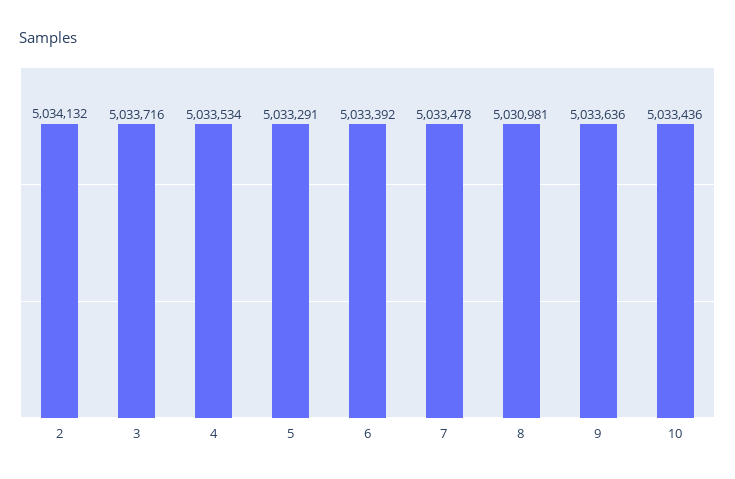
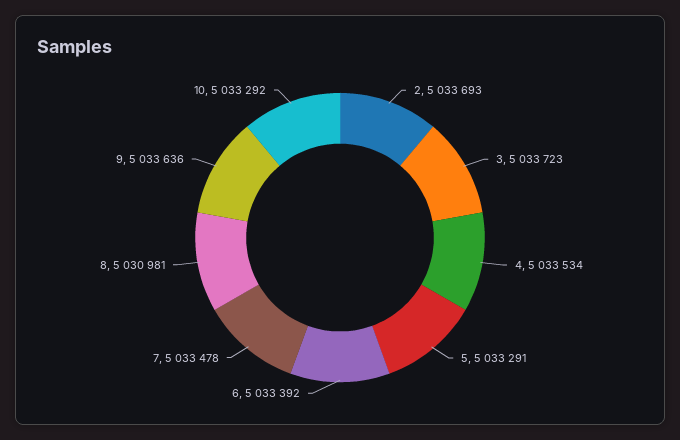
  {
-   "2": 5034132,
+   "2": 5033693,
-   "3": 5033716,
+   "3": 5033723,
    "4": 5033534,
    "5": 5033291,
    "6": 5033392,
    "7": 5033478,
    "8": 5030981,
    "9": 5033636,
-   "10": 5033436
+   "10": 5033292
  }

